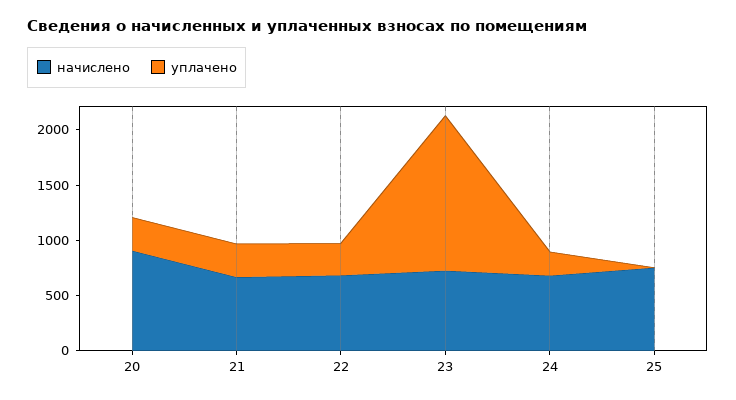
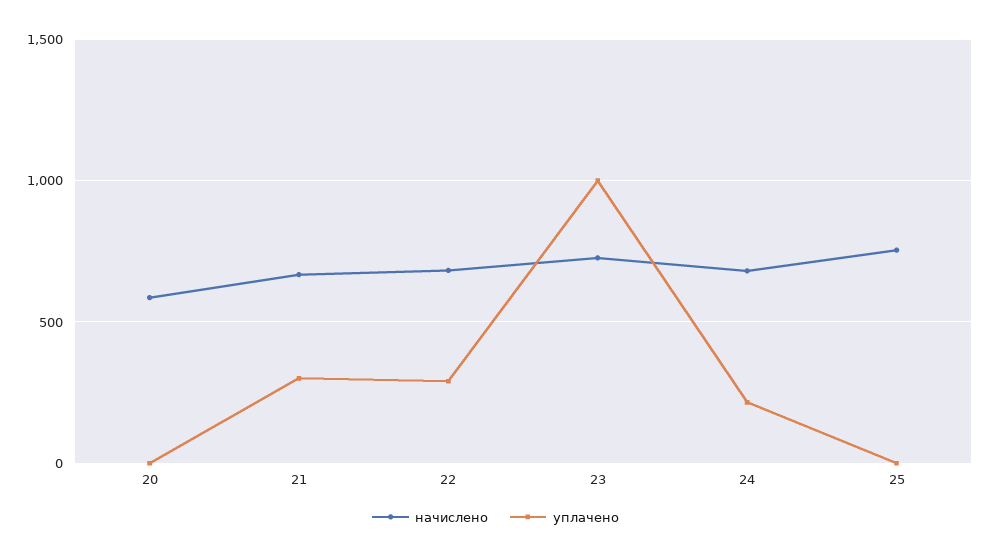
  {
    "начислено": {
-     "20": 900,
+     "20": 600,
      "21": 650,
      "22": 700,
      "23": 750,
      "24": 700,
      "25": 750
    },
    "уплачено": {
-     "20": 300,
+     "20": 0,
      "21": 300,
      "22": 300,
-     "23": 1400,
+     "23": 1000,
      "24": 200,
      "25": 0
    }
  }

